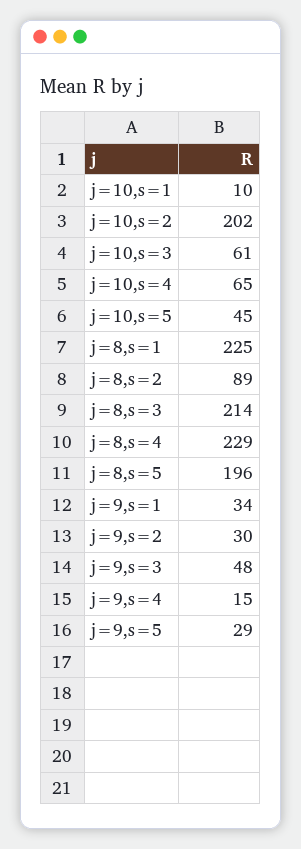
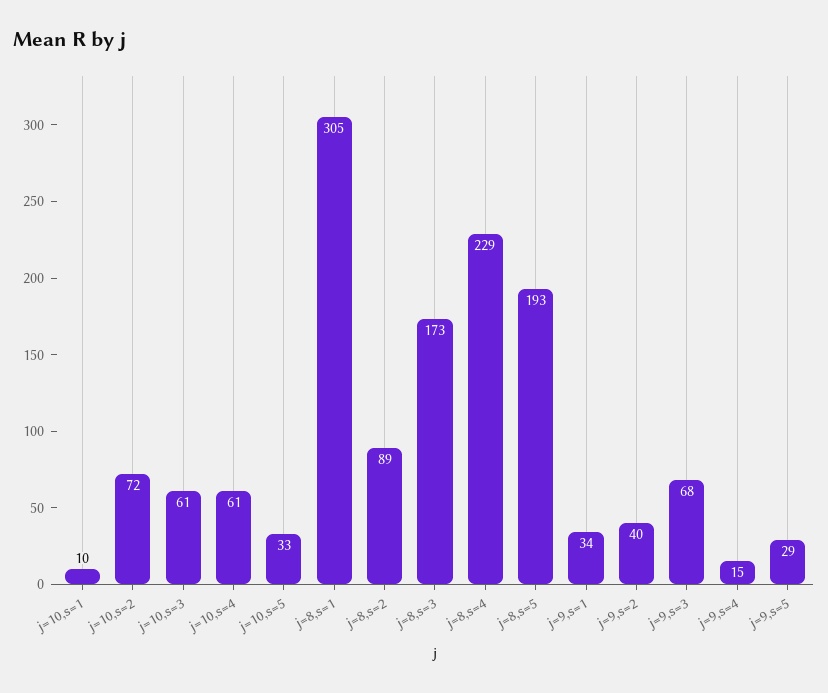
  {
    "j=10,s=1": 10,
-   "j=10,s=2": 202,
+   "j=10,s=2": 72,
    "j=10,s=3": 61,
-   "j=10,s=4": 65,
+   "j=10,s=4": 61,
-   "j=10,s=5": 45,
+   "j=10,s=5": 33,
-   "j=8,s=1": 225,
+   "j=8,s=1": 305,
    "j=8,s=2": 89,
-   "j=8,s=3": 214,
+   "j=8,s=3": 173,
    "j=8,s=4": 229,
-   "j=8,s=5": 196,
+   "j=8,s=5": 193,
    "j=9,s=1": 34,
-   "j=9,s=2": 30,
+   "j=9,s=2": 40,
-   "j=9,s=3": 48,
+   "j=9,s=3": 68,
    "j=9,s=4": 15,
    "j=9,s=5": 29
  }

